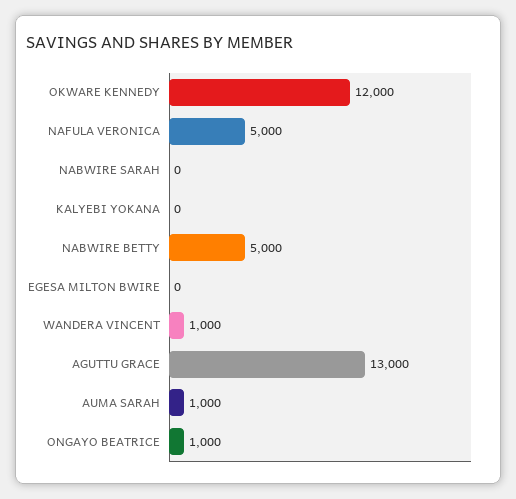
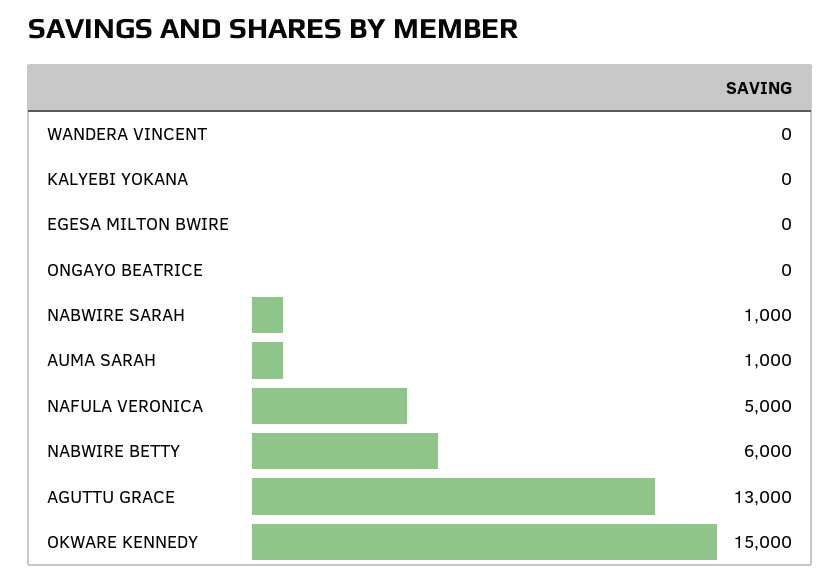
  {
-   "OKWARE KENNEDY": 12000,
+   "OKWARE KENNEDY": 15000,
    "NAFULA VERONICA": 5000,
-   "NABWIRE SARAH": 0,
+   "NABWIRE SARAH": 1000,
    "KALYEBI YOKANA": 0,
-   "NABWIRE BETTY": 5000,
+   "NABWIRE BETTY": 6000,
    "EGESA MILTON BWIRE": 0,
-   "WANDERA VINCENT": 1000,
+   "WANDERA VINCENT": 0,
    "AGUTTU GRACE": 13000,
    "AUMA SARAH": 1000,
-   "ONGAYO BEATRICE": 1000
+   "ONGAYO BEATRICE": 0
  }

